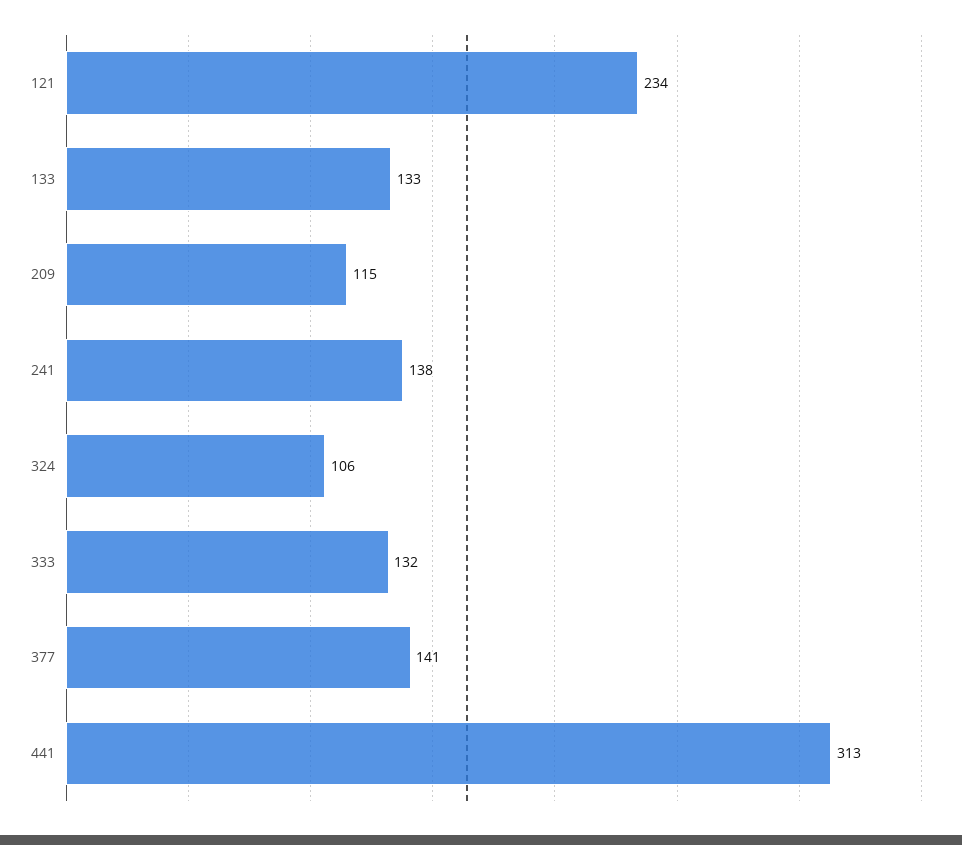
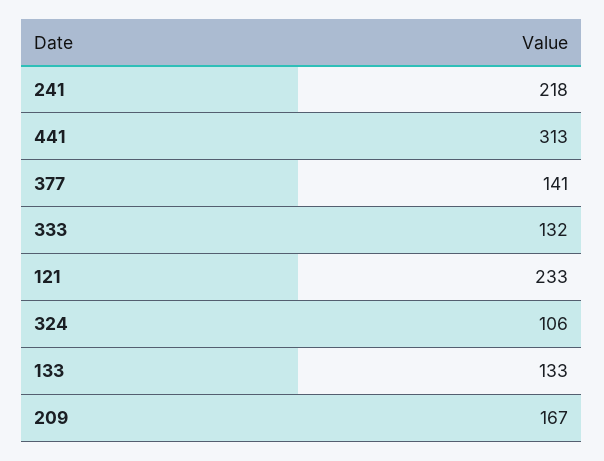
  {
-   "121": 234,
+   "121": 233,
    "133": 133,
-   "209": 115,
+   "209": 167,
-   "241": 138,
+   "241": 218,
    "324": 106,
    "333": 132,
    "377": 141,
    "441": 313
  }

